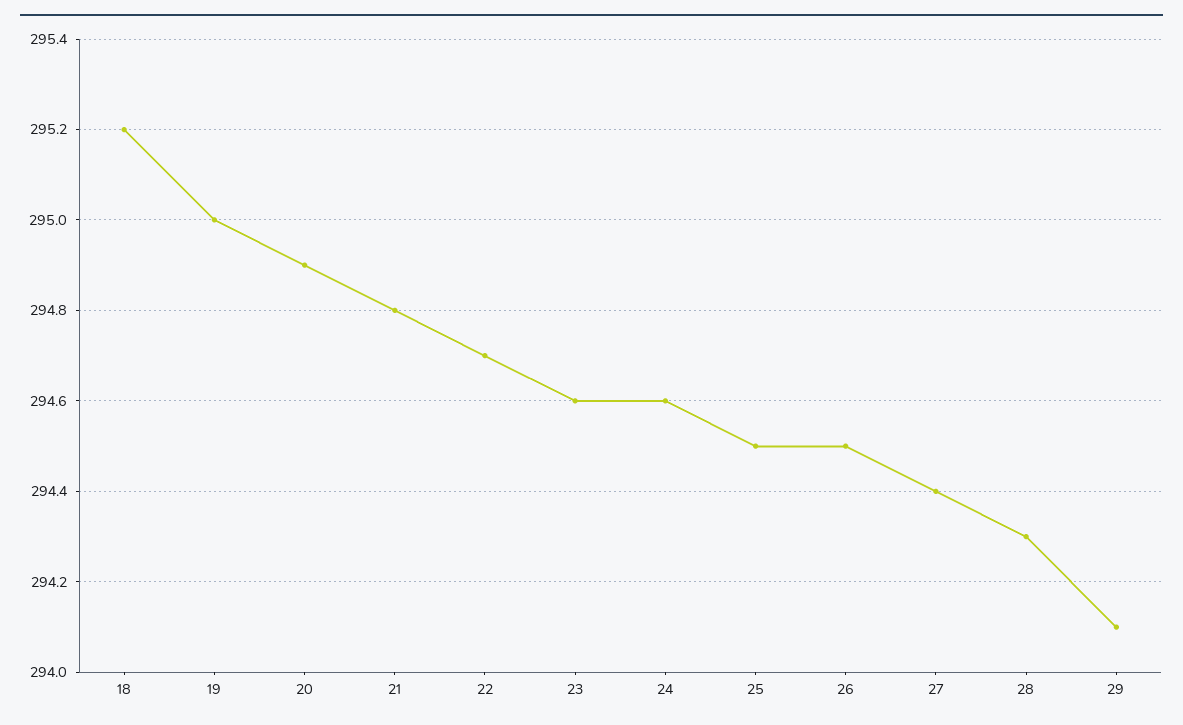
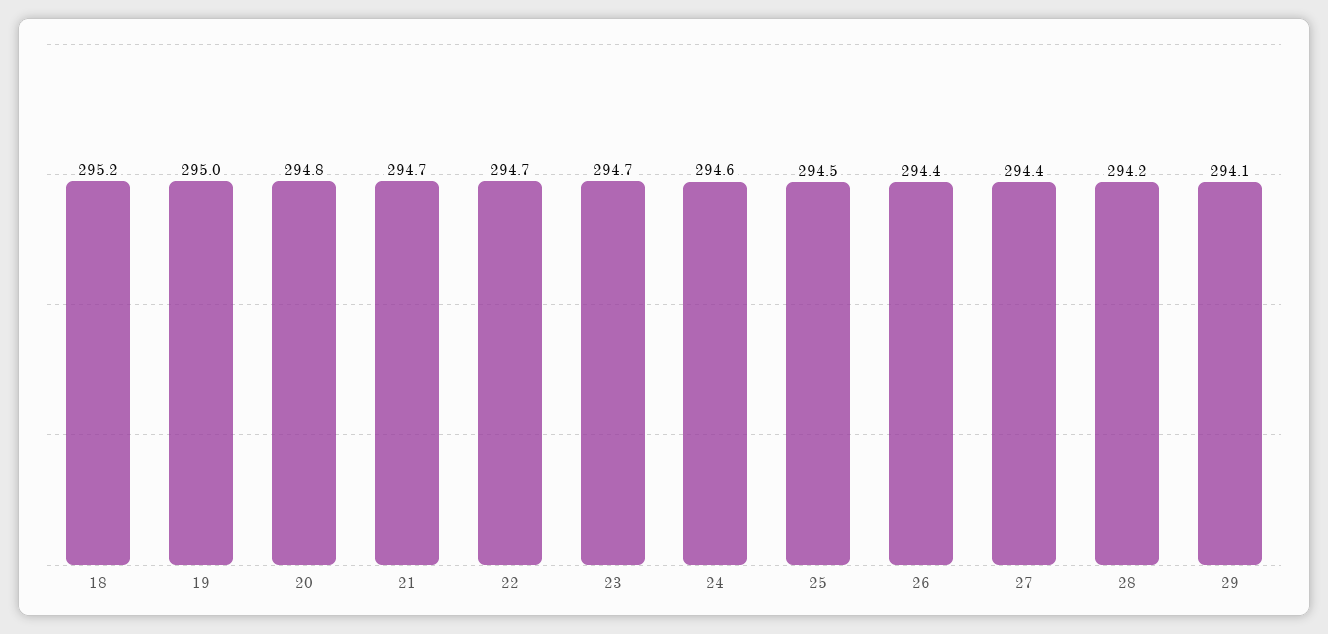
  {
    "18": 295.2,
    "19": 295,
-   "20": 294.9,
+   "20": 294.8,
-   "21": 294.8,
+   "21": 294.7,
    "22": 294.7,
-   "23": 294.6,
+   "23": 294.7,
    "24": 294.6,
    "25": 294.5,
-   "26": 294.5,
+   "26": 294.4,
    "27": 294.4,
-   "28": 294.3,
+   "28": 294.2,
    "29": 294.1
  }

